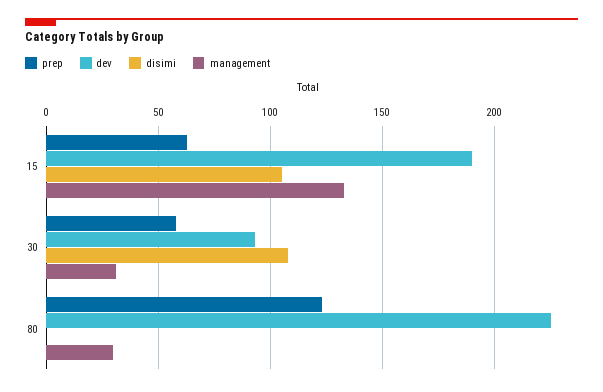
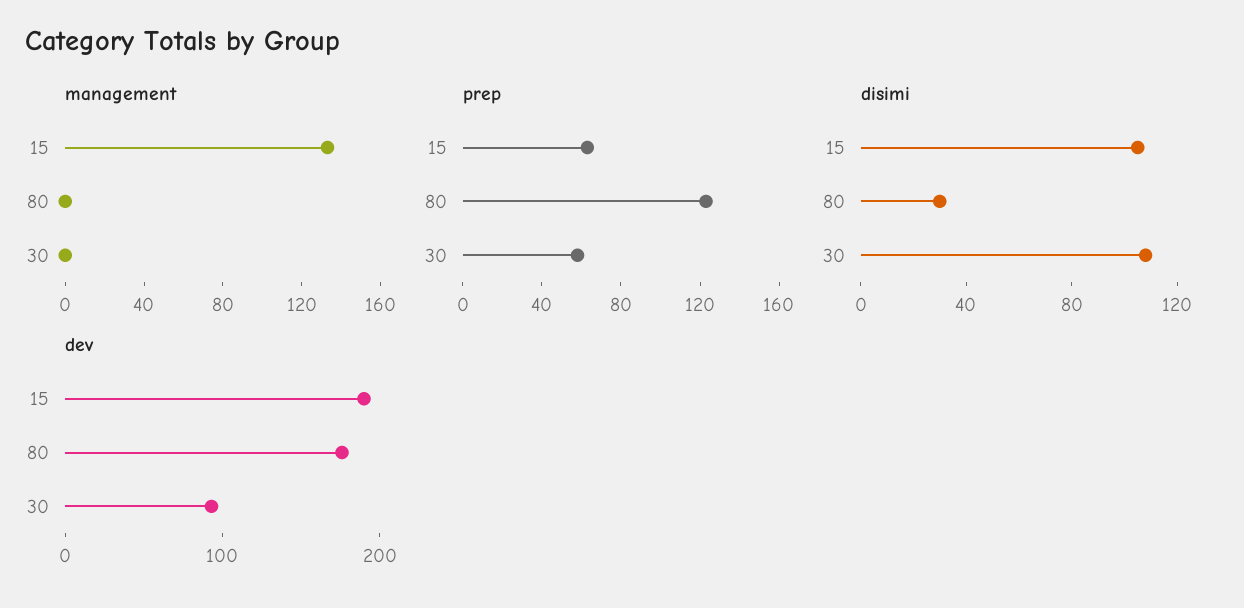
  {
    "prep": {
      "15": 65,
      "30": 60,
      "80": 125
    },
    "dev": {
      "15": 190,
      "30": 95,
-     "80": 225
+     "80": 180
    },
    "disimi": {
      "15": 105,
      "30": 110,
-     "80": 0
+     "80": 30
    },
    "management": {
      "15": 135,
-     "30": 30,
+     "30": 0,
-     "80": 30
+     "80": 0
    }
  }

